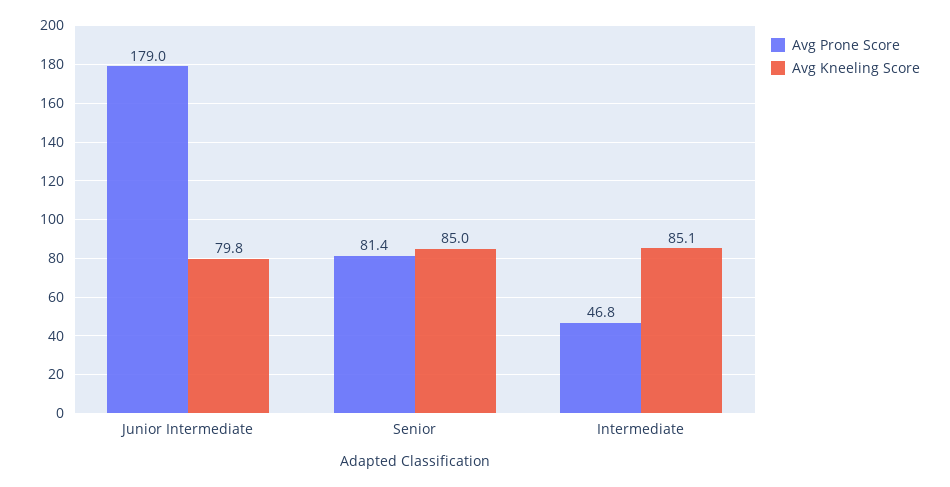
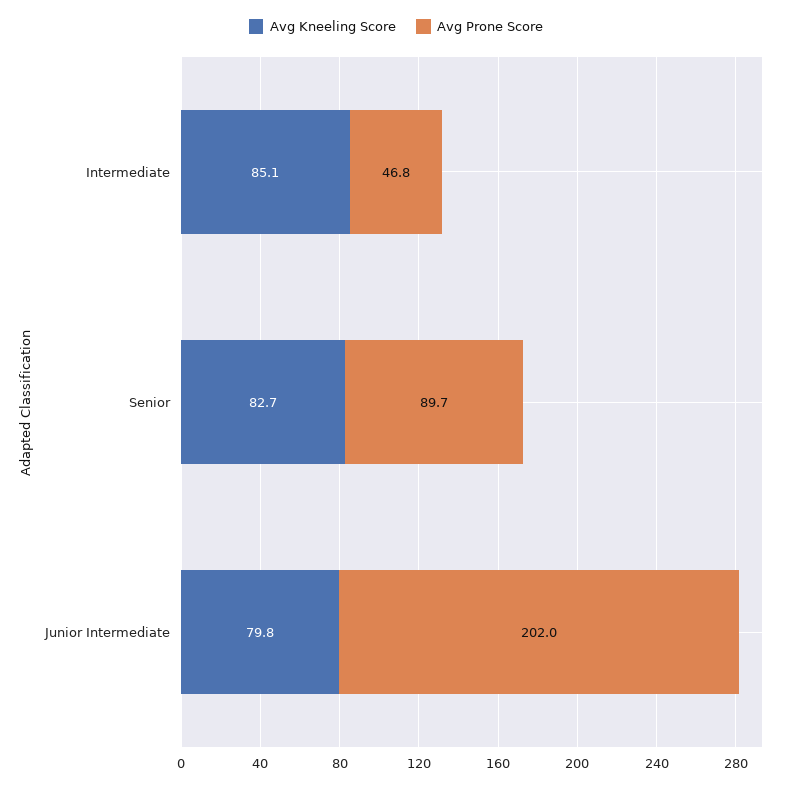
  {
    "Avg Prone Score": {
-     "Junior Intermediate": 179,
+     "Junior Intermediate": 202,
-     "Senior": 81.4,
+     "Senior": 89.7,
      "Intermediate": 46.8
    },
    "Avg Kneeling Score": {
      "Junior Intermediate": 79.8,
-     "Senior": 85,
+     "Senior": 82.7,
      "Intermediate": 85.1
    }
  }

